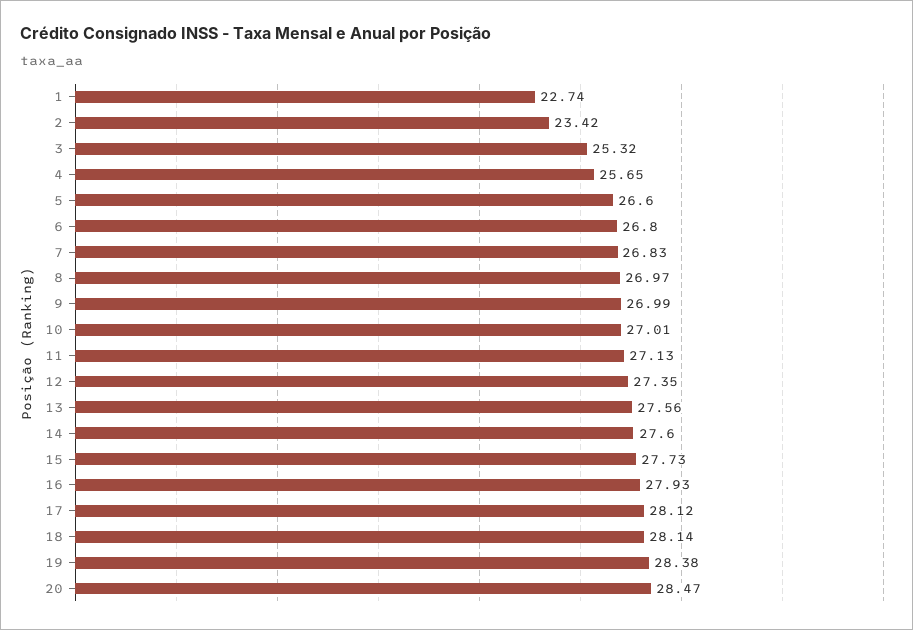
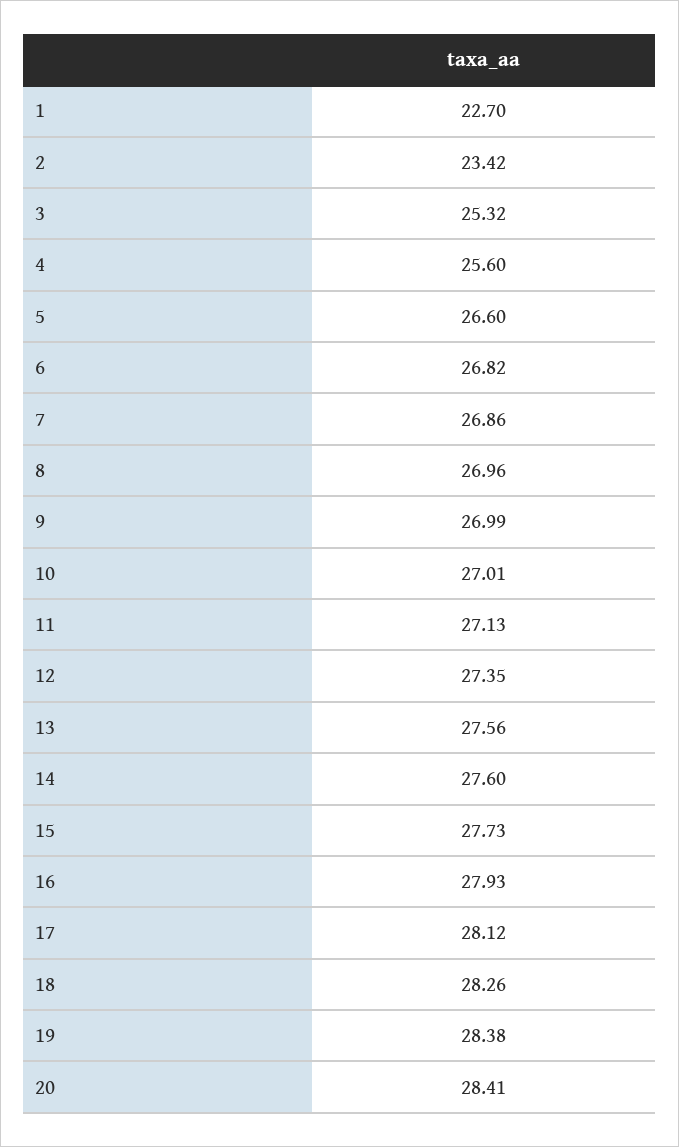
  {
-   "1": 22.74,
+   "1": 22.7,
    "2": 23.42,
    "3": 25.32,
-   "4": 25.65,
+   "4": 25.6,
    "5": 26.6,
-   "6": 26.8,
+   "6": 26.82,
-   "7": 26.83,
+   "7": 26.86,
-   "8": 26.97,
+   "8": 26.96,
    "9": 26.99,
    "10": 27.01,
    "11": 27.13,
    "12": 27.35,
    "13": 27.56,
    "14": 27.6,
    "15": 27.73,
    "16": 27.93,
    "17": 28.12,
-   "18": 28.14,
+   "18": 28.26,
    "19": 28.38,
-   "20": 28.47
+   "20": 28.41
  }

